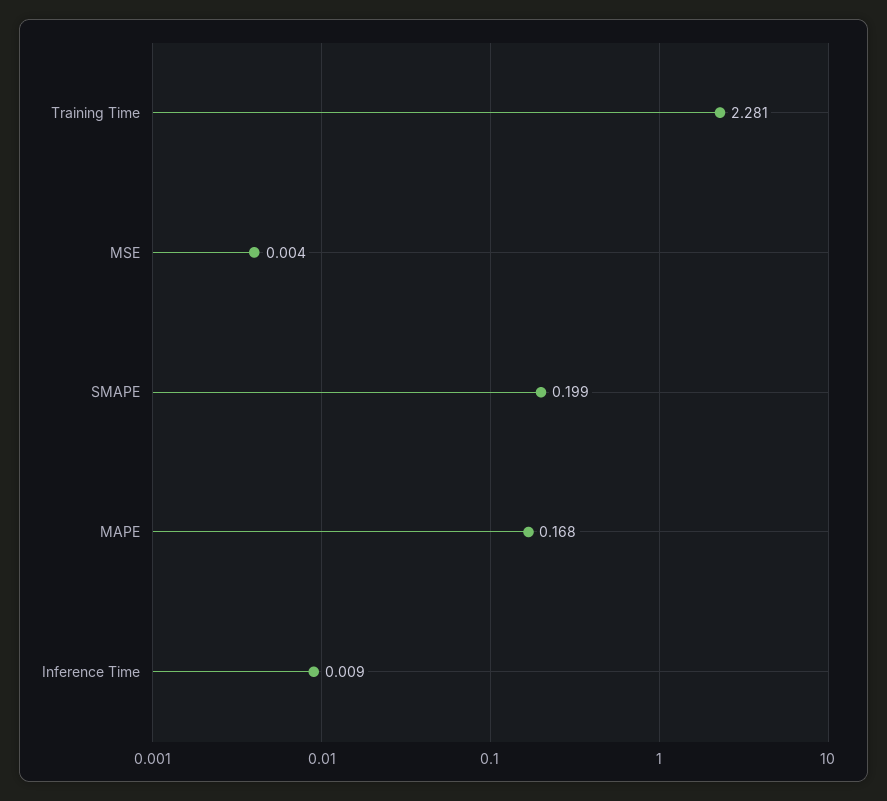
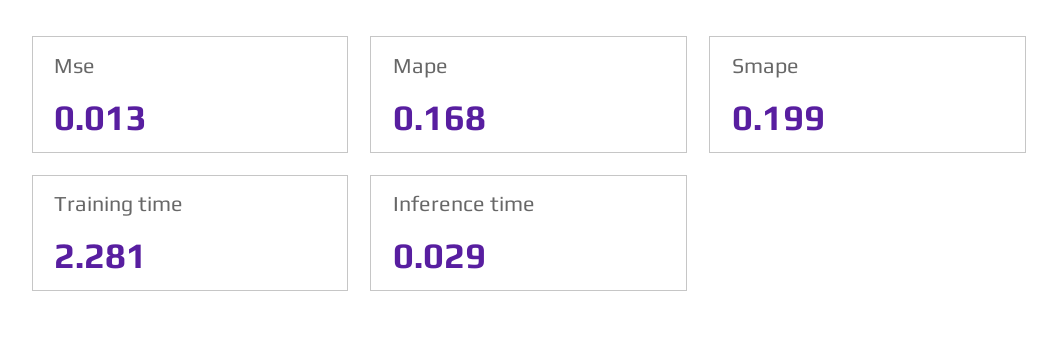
  {
    "Training Time": 2.281,
-   "MSE": 0.004,
+   "MSE": 0.013,
    "SMAPE": 0.199,
    "MAPE": 0.168,
-   "Inference Time": 0.009
+   "Inference Time": 0.029
  }

